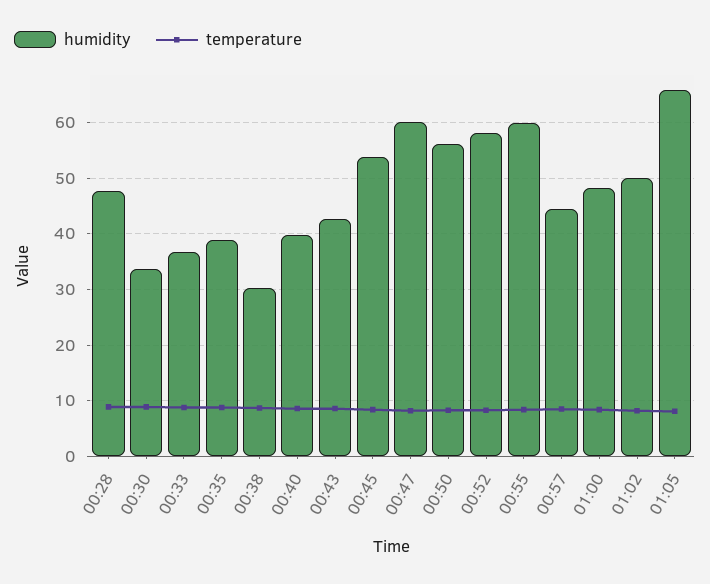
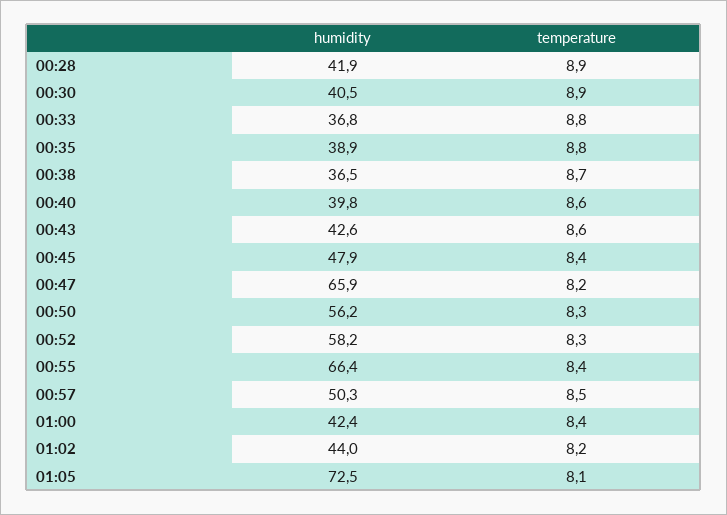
  {
    "humidity": {
-     "00:28": 48,
+     "00:28": 41.9,
-     "00:30": 34,
+     "00:30": 40.5,
      "00:33": 36.8,
      "00:35": 38.9,
-     "00:38": 30,
+     "00:38": 36.5,
      "00:40": 39.8,
      "00:43": 42.6,
-     "00:45": 54,
+     "00:45": 47.9,
-     "00:47": 60,
+     "00:47": 65.9,
      "00:50": 56.2,
      "00:52": 58.2,
-     "00:55": 60,
+     "00:55": 66.4,
-     "00:57": 44,
+     "00:57": 50.3,
-     "01:00": 48,
+     "01:00": 42.4,
-     "01:02": 50,
+     "01:02": 44,
-     "01:05": 66
+     "01:05": 72.5
    },
    "temperature": {
      "00:28": 8.9,
      "00:30": 8.9,
      "00:33": 8.8,
      "00:35": 8.8,
      "00:38": 8.7,
      "00:40": 8.6,
      "00:43": 8.6,
      "00:45": 8.4,
      "00:47": 8.2,
      "00:50": 8.3,
      "00:52": 8.3,
      "00:55": 8.4,
      "00:57": 8.5,
      "01:00": 8.4,
      "01:02": 8.2,
      "01:05": 8.1
    }
  }

